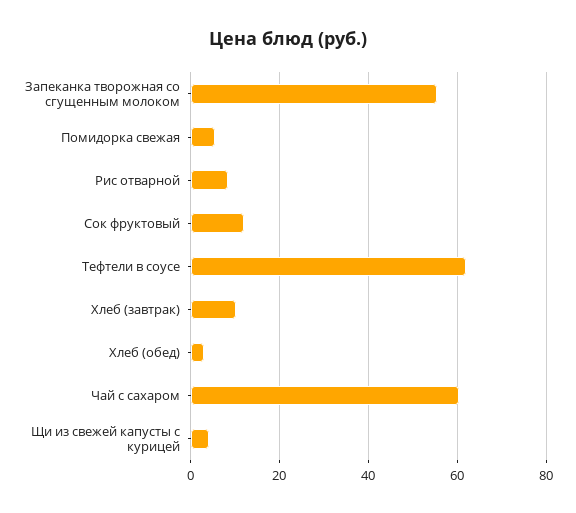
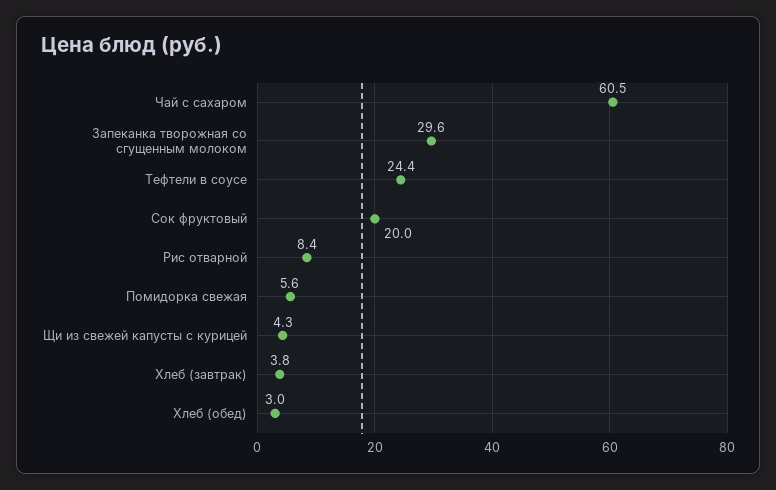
  {
-   "Запеканка творожная со сгущенным молоком": 56,
+   "Запеканка творожная со сгущенным молоком": 29.6,
    "Помидорка свежая": 5.6,
    "Рис отварной": 8.4,
-   "Сок фруктовый": 12,
+   "Сок фруктовый": 20,
-   "Тефтели в соусе": 62,
+   "Тефтели в соусе": 24.4,
-   "Хлеб (завтрак)": 10,
+   "Хлеб (завтрак)": 3.8,
    "Хлеб (обед)": 3,
    "Чай с сахаром": 60.5,
    "Щи из свежей капусты с курицей": 4.3
  }

